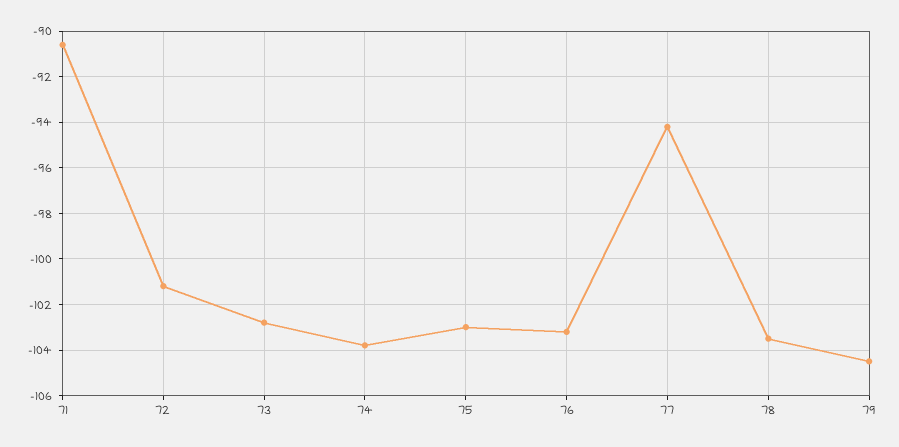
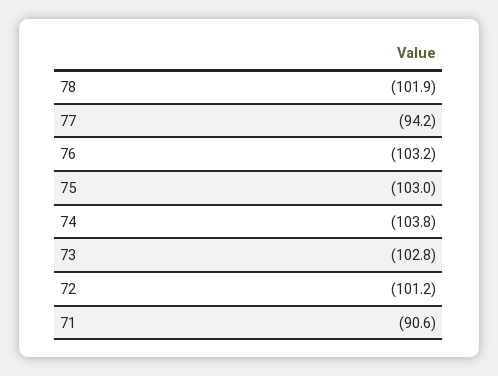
  {
    "71": -90.6,
    "72": -101.2,
    "73": -102.8,
    "74": -103.8,
    "75": -103,
    "76": -103.2,
    "77": -94.2,
-   "78": -103.5,
+   "78": -101.9
-   "79": -104.5
  }

